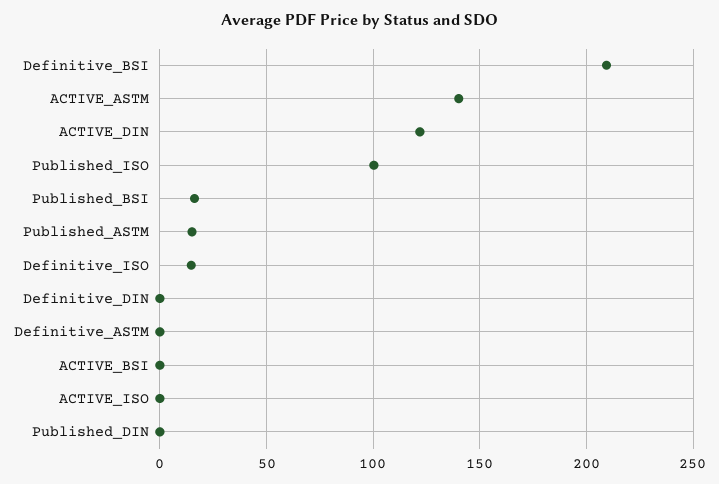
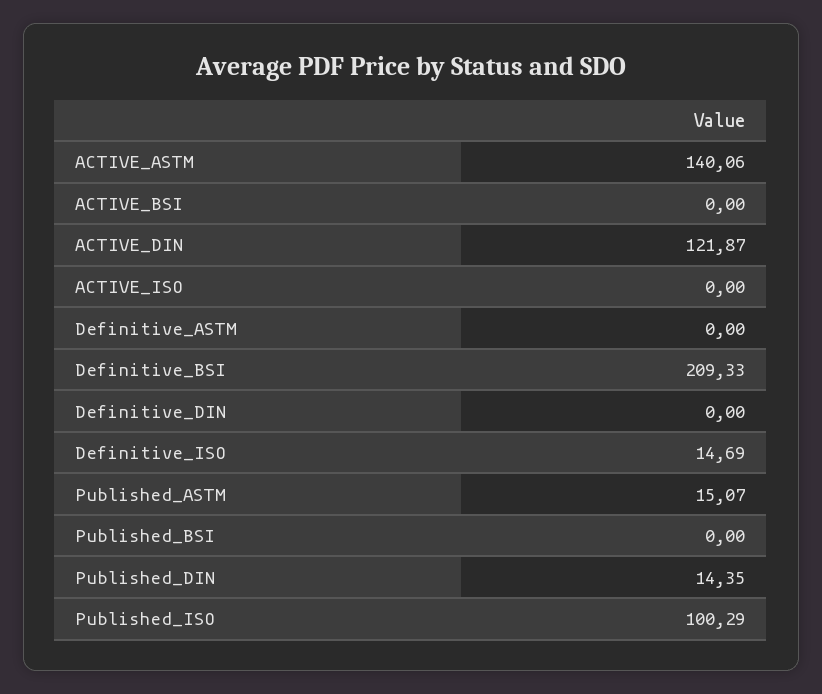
  {
    "Definitive_BSI": 209.33,
    "ACTIVE_ASTM": 140.06,
    "ACTIVE_DIN": 121.87,
    "Published_ISO": 100.29,
-   "Published_BSI": 15,
+   "Published_BSI": 0,
    "Published_ASTM": 15.07,
    "Definitive_ISO": 14.69,
    "Definitive_DIN": 0,
    "Definitive_ASTM": 0,
    "ACTIVE_BSI": 0,
    "ACTIVE_ISO": 0,
-   "Published_DIN": 0
+   "Published_DIN": 14.35
  }

